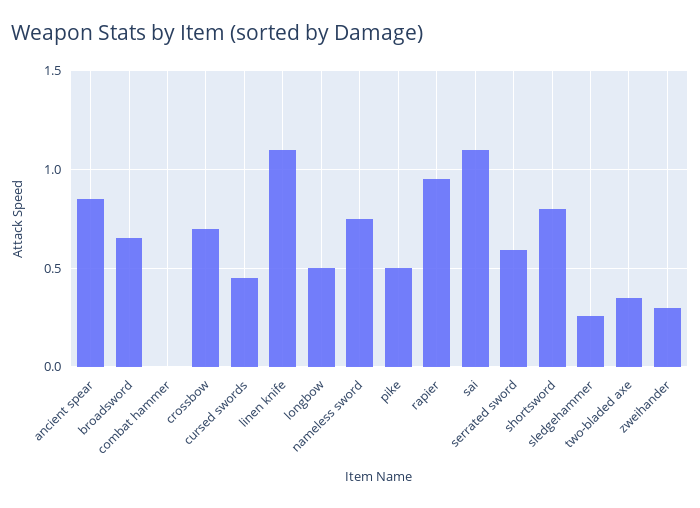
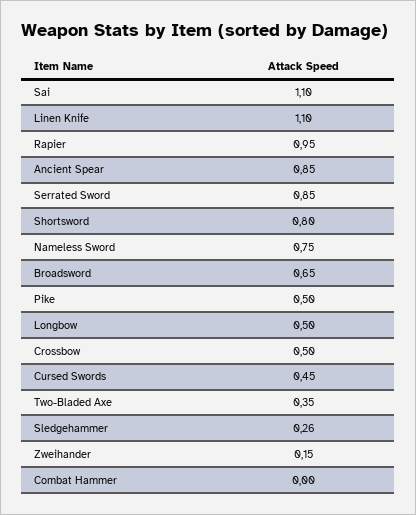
  {
    "ancient spear": 0.85,
    "broadsword": 0.65,
    "combat hammer": 0,
-   "crossbow": 0.7,
+   "crossbow": 0.5,
    "cursed swords": 0.45,
    "linen knife": 1.1,
    "longbow": 0.5,
    "nameless sword": 0.75,
    "pike": 0.5,
    "rapier": 0.95,
    "sai": 1.1,
-   "serrated sword": 0.6,
+   "serrated sword": 0.85,
    "shortsword": 0.8,
    "sledgehammer": 0.26,
    "two-bladed axe": 0.35,
-   "zweihander": 0.3
+   "zweihander": 0.15
  }

